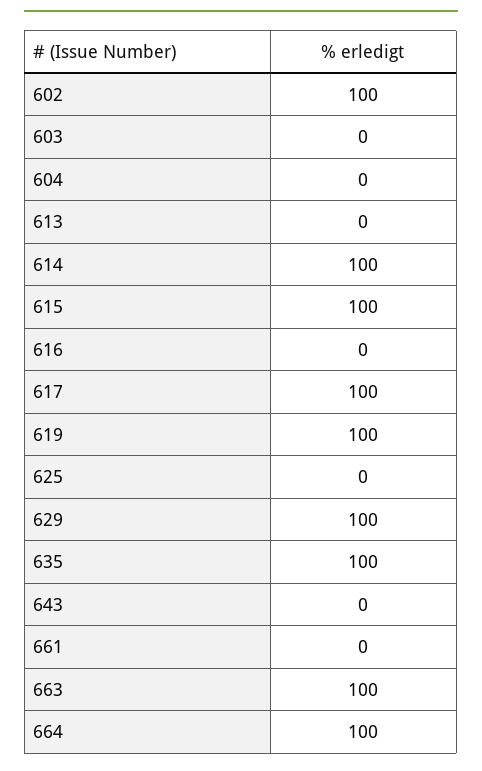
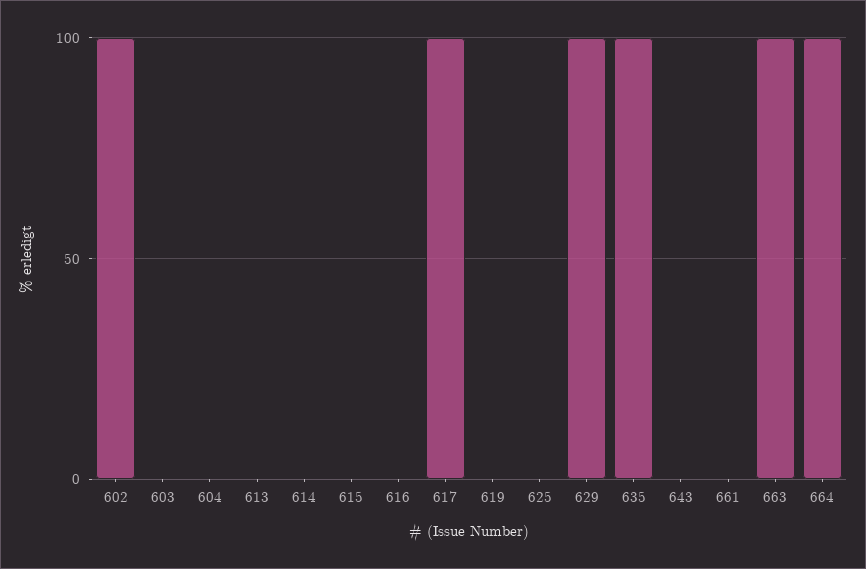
  {
    "602": 100,
    "603": 0,
    "604": 0,
    "613": 0,
-   "614": 100,
+   "614": 0,
-   "615": 100,
+   "615": 0,
    "616": 0,
    "617": 100,
-   "619": 100,
+   "619": 0,
    "625": 0,
    "629": 100,
    "635": 100,
    "643": 0,
    "661": 0,
    "663": 100,
    "664": 100
  }

